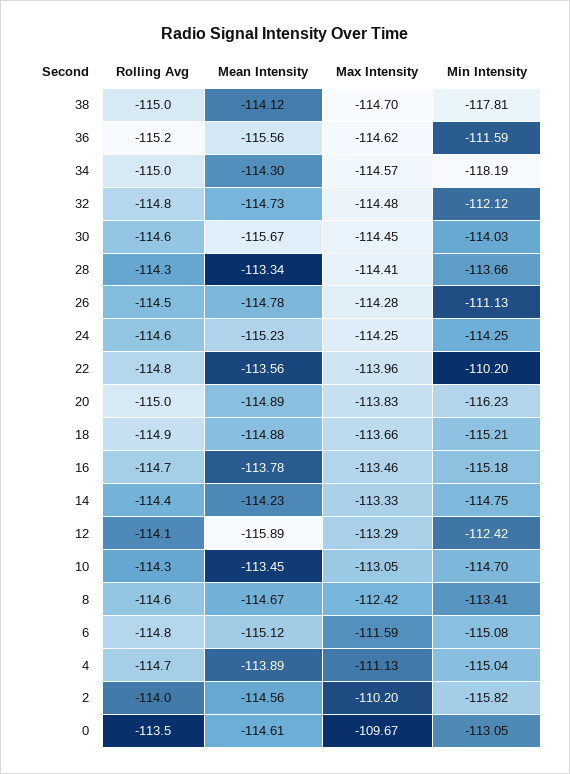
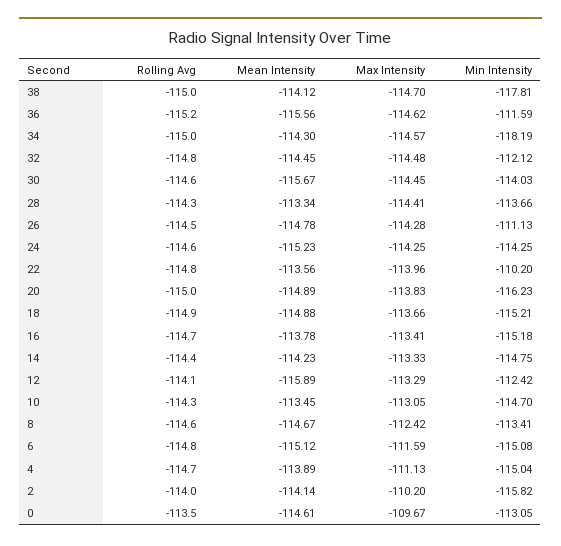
  {
    "Rolling Avg": {
      "38": -115,
      "36": -115.2,
      "34": -115,
      "32": -114.8,
      "30": -114.6,
      "28": -114.3,
      "26": -114.5,
      "24": -114.6,
      "22": -114.8,
      "20": -115,
      "18": -114.9,
      "16": -114.7,
      "14": -114.4,
      "12": -114.1,
      "10": -114.3,
      "8": -114.6,
      "6": -114.8,
      "4": -114.7,
      "2": -114,
      "0": -113.5
    },
    "Mean Intensity": {
      "38": -114.12,
      "36": -115.56,
      "34": -114.3,
-     "32": -114.73,
+     "32": -114.45,
      "30": -115.67,
      "28": -113.34,
      "26": -114.78,
      "24": -115.23,
      "22": -113.56,
      "20": -114.89,
      "18": -114.88,
      "16": -113.78,
      "14": -114.23,
      "12": -115.89,
      "10": -113.45,
      "8": -114.67,
      "6": -115.12,
      "4": -113.89,
-     "2": -114.56,
+     "2": -114.14,
      "0": -114.61
    },
    "Max Intensity": {
      "38": -114.7,
      "36": -114.62,
      "34": -114.57,
      "32": -114.48,
      "30": -114.45,
      "28": -114.41,
      "26": -114.28,
      "24": -114.25,
      "22": -113.96,
      "20": -113.83,
      "18": -113.66,
-     "16": -113.46,
+     "16": -113.41,
      "14": -113.33,
      "12": -113.29,
      "10": -113.05,
      "8": -112.42,
      "6": -111.59,
      "4": -111.13,
      "2": -110.2,
      "0": -109.67
    },
    "Min Intensity": {
      "38": -117.81,
      "36": -111.59,
      "34": -118.19,
      "32": -112.12,
      "30": -114.03,
      "28": -113.66,
      "26": -111.13,
      "24": -114.25,
      "22": -110.2,
      "20": -116.23,
      "18": -115.21,
      "16": -115.18,
      "14": -114.75,
      "12": -112.42,
      "10": -114.7,
      "8": -113.41,
      "6": -115.08,
      "4": -115.04,
      "2": -115.82,
      "0": -113.05
    }
  }

